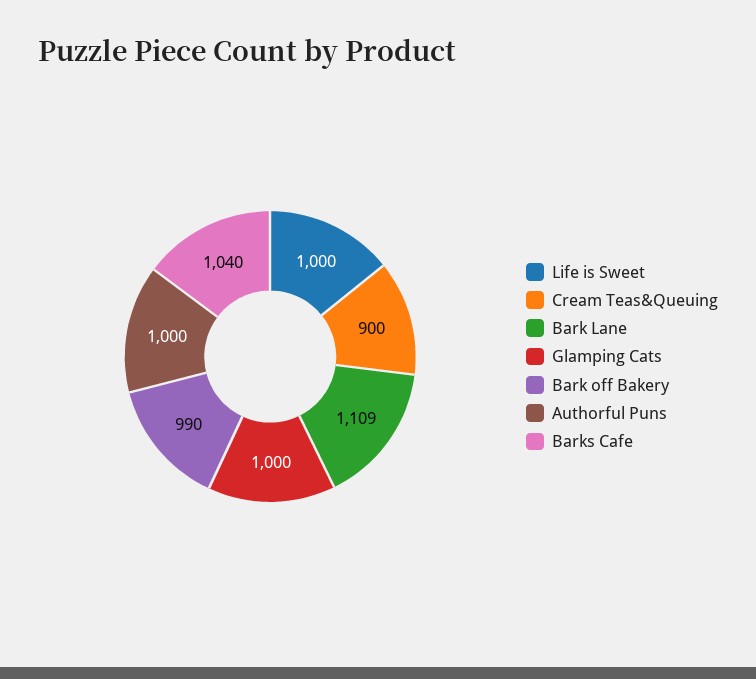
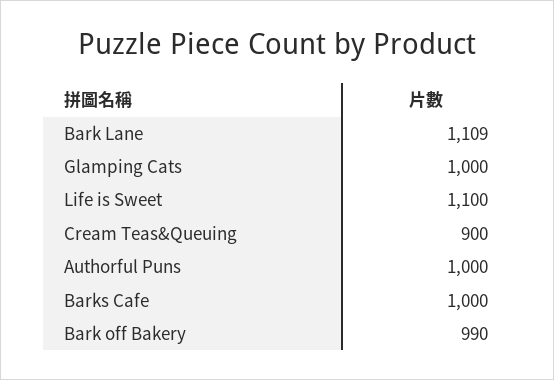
  {
-   "Life is Sweet": 1000,
+   "Life is Sweet": 1100,
    "Cream Teas&Queuing": 900,
    "Bark Lane": 1109,
    "Glamping Cats": 1000,
    "Bark off Bakery": 990,
    "Authorful Puns": 1000,
-   "Barks Cafe": 1040
+   "Barks Cafe": 1000
  }

